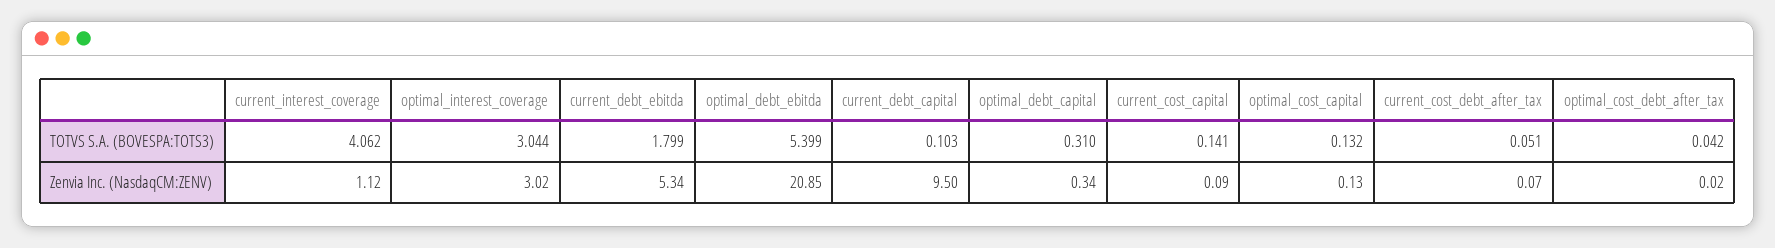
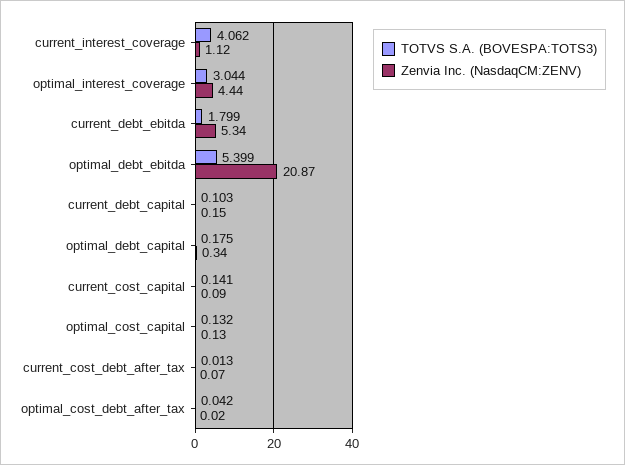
  {
    "TOTVS S.A. (BOVESPA:TOTS3)": {
      "current_interest_coverage": 4.062,
      "optimal_interest_coverage": 3.044,
      "current_debt_ebitda": 1.799,
      "optimal_debt_ebitda": 5.399,
      "current_debt_capital": 0.103,
-     "optimal_debt_capital": 0.31,
+     "optimal_debt_capital": 0.175,
      "current_cost_capital": 0.141,
      "optimal_cost_capital": 0.132,
-     "current_cost_debt_after_tax": 0.051,
+     "current_cost_debt_after_tax": 0.013,
      "optimal_cost_debt_after_tax": 0.042
    },
    "Zenvia Inc. (NasdaqCM:ZENV)": {
      "current_interest_coverage": 1.12,
-     "optimal_interest_coverage": 3.02,
+     "optimal_interest_coverage": 4.44,
      "current_debt_ebitda": 5.34,
-     "optimal_debt_ebitda": 20.85,
+     "optimal_debt_ebitda": 20.87,
-     "current_debt_capital": 9.5,
+     "current_debt_capital": 0.15,
      "optimal_debt_capital": 0.34,
      "current_cost_capital": 0.09,
      "optimal_cost_capital": 0.13,
      "current_cost_debt_after_tax": 0.07,
      "optimal_cost_debt_after_tax": 0.02
    }
  }

